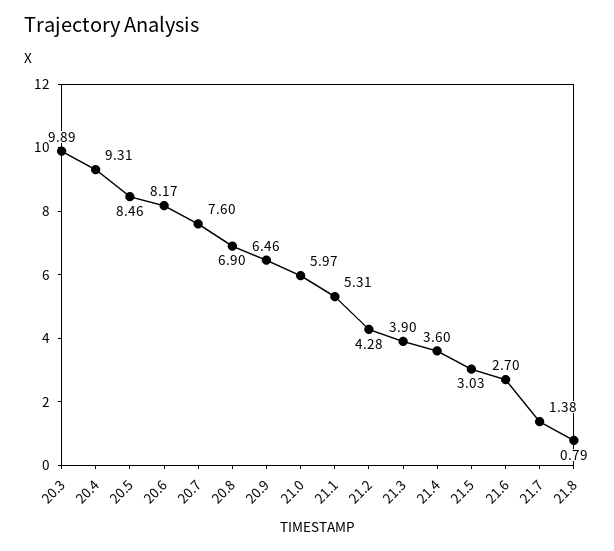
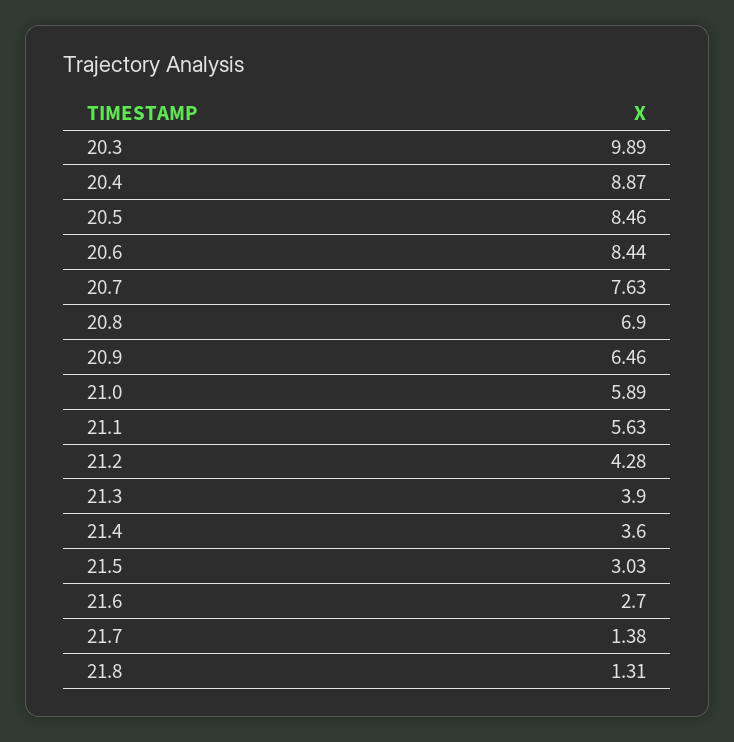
  {
    "20.3": 9.89,
-   "20.4": 9.31,
+   "20.4": 8.87,
    "20.5": 8.46,
-   "20.6": 8.17,
+   "20.6": 8.44,
-   "20.7": 7.6,
+   "20.7": 7.63,
    "20.8": 6.9,
    "20.9": 6.46,
-   "21.0": 5.97,
+   "21.0": 5.89,
-   "21.1": 5.31,
+   "21.1": 5.63,
    "21.2": 4.28,
    "21.3": 3.9,
    "21.4": 3.6,
    "21.5": 3.03,
    "21.6": 2.7,
    "21.7": 1.38,
-   "21.8": 0.79
+   "21.8": 1.31
  }

